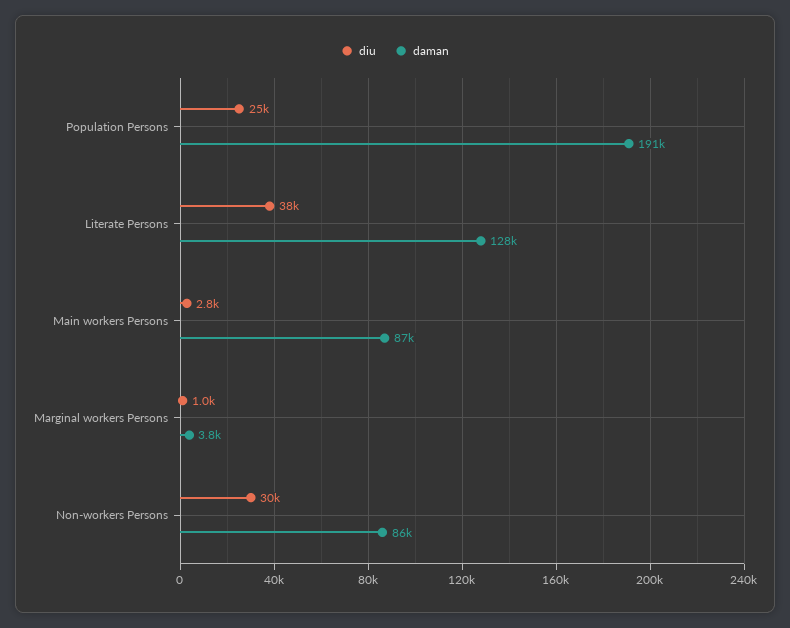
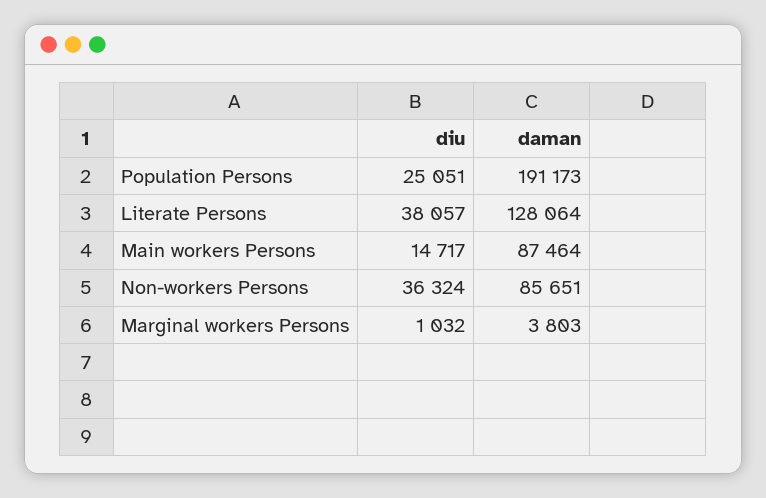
  {
    "diu": {
      "Population Persons": 25051,
      "Literate Persons": 38057,
-     "Main workers Persons": 2800,
+     "Main workers Persons": 14717,
      "Marginal workers Persons": 1032,
-     "Non-workers Persons": 30000
+     "Non-workers Persons": 36324
    },
    "daman": {
      "Population Persons": 191173,
      "Literate Persons": 128064,
      "Main workers Persons": 87464,
      "Marginal workers Persons": 3803,
      "Non-workers Persons": 85651
    }
  }

